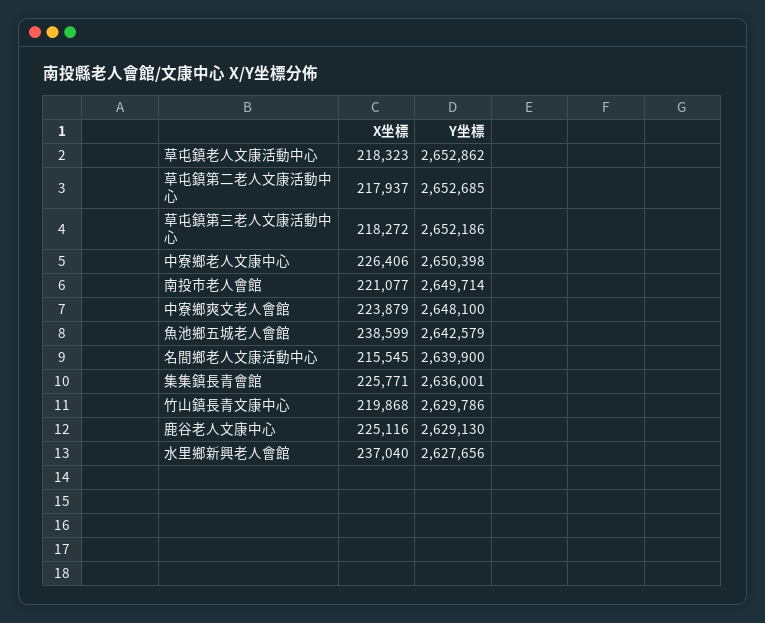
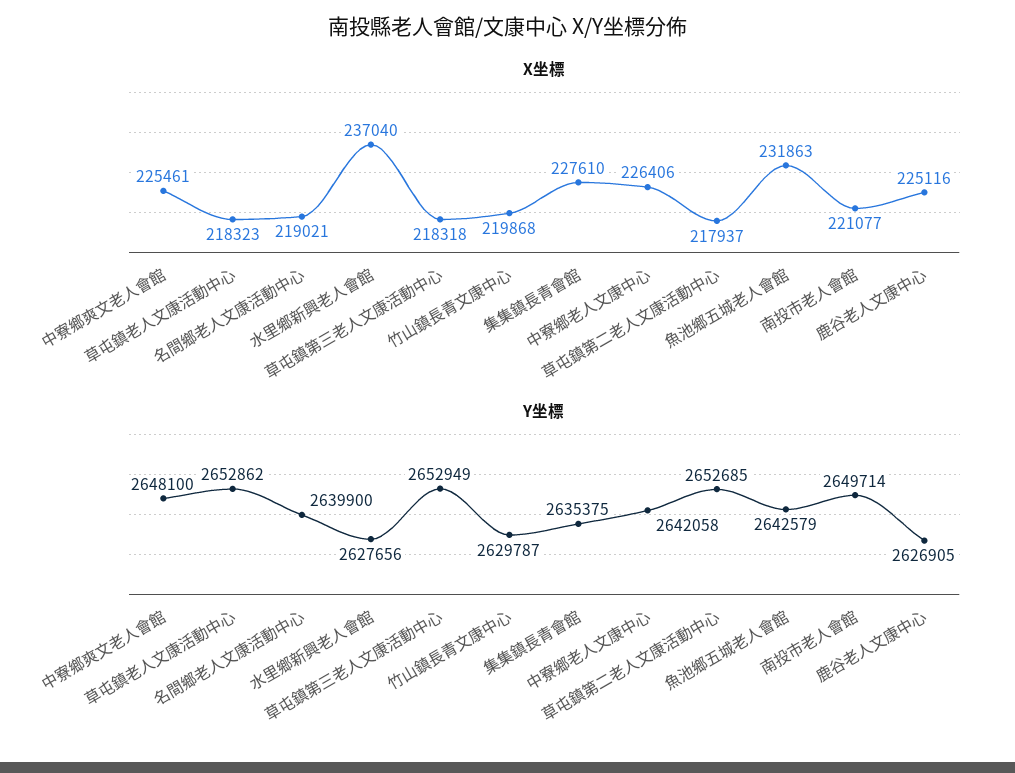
  {
    "X坐標": {
      "草屯鎮老人文康活動中心": 218323,
      "草屯鎮第二老人文康活動中心": 217937,
-     "草屯鎮第三老人文康活動中心": 218272,
+     "草屯鎮第三老人文康活動中心": 218318,
      "中寮鄉老人文康中心": 226406,
      "南投市老人會館": 221077,
-     "中寮鄉爽文老人會館": 223879,
+     "中寮鄉爽文老人會館": 225461,
-     "魚池鄉五城老人會館": 238599,
+     "魚池鄉五城老人會館": 231863,
-     "名間鄉老人文康活動中心": 215545,
+     "名間鄉老人文康活動中心": 219021,
-     "集集鎮長青會館": 225771,
+     "集集鎮長青會館": 227610,
      "竹山鎮長青文康中心": 219868,
      "鹿谷老人文康中心": 225116,
      "水里鄉新興老人會館": 237040
    },
    "Y坐標": {
      "草屯鎮老人文康活動中心": 2652862,
      "草屯鎮第二老人文康活動中心": 2652685,
-     "草屯鎮第三老人文康活動中心": 2652186,
+     "草屯鎮第三老人文康活動中心": 2652949,
-     "中寮鄉老人文康中心": 2650398,
+     "中寮鄉老人文康中心": 2642058,
      "南投市老人會館": 2649714,
      "中寮鄉爽文老人會館": 2648100,
      "魚池鄉五城老人會館": 2642579,
      "名間鄉老人文康活動中心": 2639900,
-     "集集鎮長青會館": 2636001,
+     "集集鎮長青會館": 2635375,
-     "竹山鎮長青文康中心": 2629786,
+     "竹山鎮長青文康中心": 2629787,
-     "鹿谷老人文康中心": 2629130,
+     "鹿谷老人文康中心": 2626905,
      "水里鄉新興老人會館": 2627656
    }
  }

